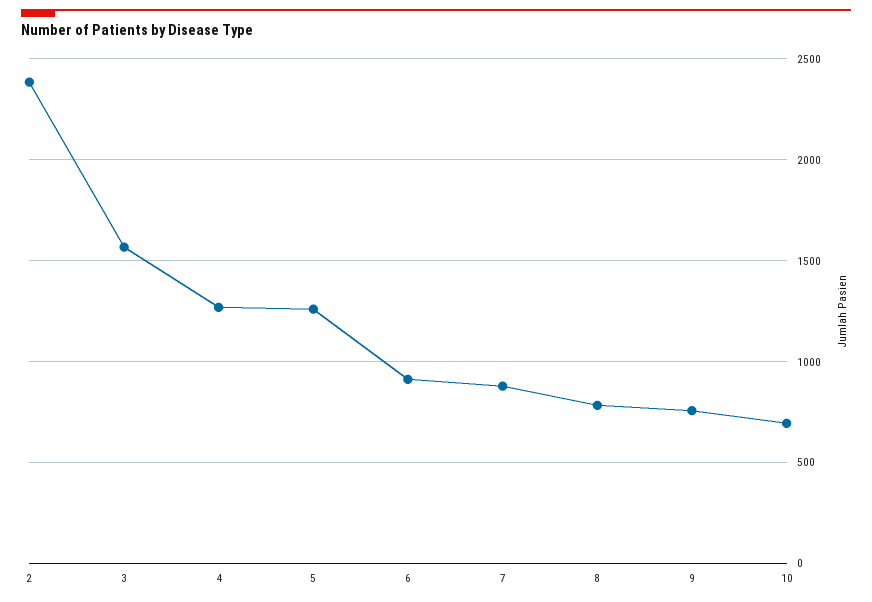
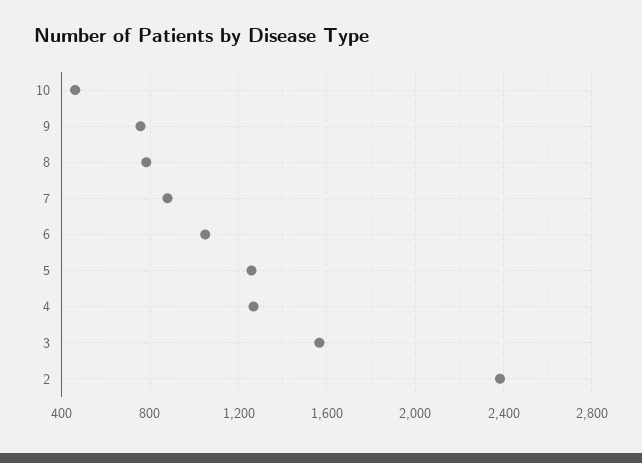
  {
    "2": 2400,
    "3": 1550,
    "4": 1250,
    "5": 1250,
-   "6": 900,
+   "6": 1050,
    "7": 900,
    "8": 800,
    "9": 750,
-   "10": 700
+   "10": 450
  }

